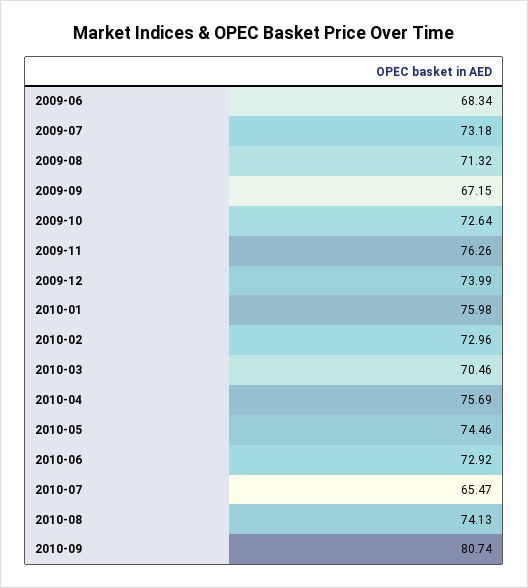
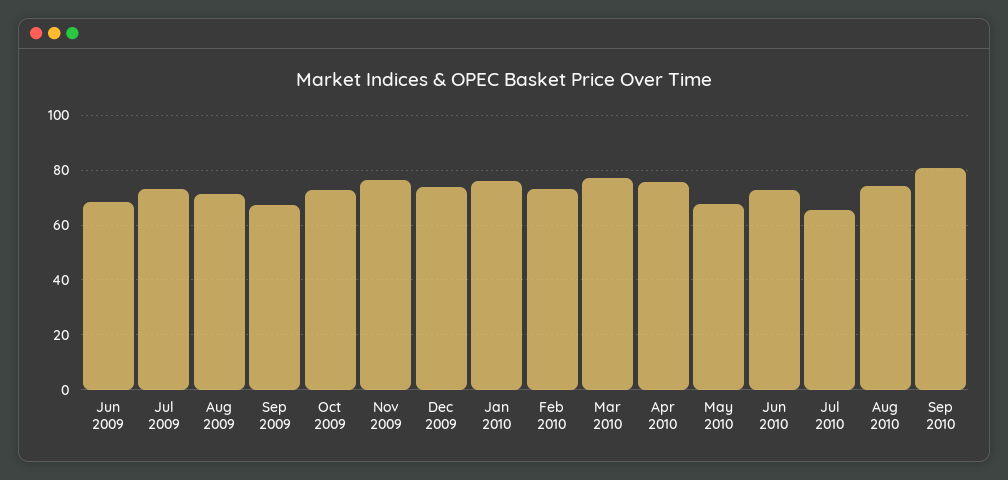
  {
    "2009-06": 68.34,
    "2009-07": 73.18,
    "2009-08": 71.32,
    "2009-09": 67.15,
    "2009-10": 72.64,
    "2009-11": 76.26,
    "2009-12": 73.99,
    "2010-01": 75.98,
    "2010-02": 72.96,
-   "2010-03": 70.46,
+   "2010-03": 77.5,
    "2010-04": 75.69,
-   "2010-05": 74.46,
+   "2010-05": 67.5,
    "2010-06": 72.92,
    "2010-07": 65.47,
    "2010-08": 74.13,
    "2010-09": 80.74
  }

